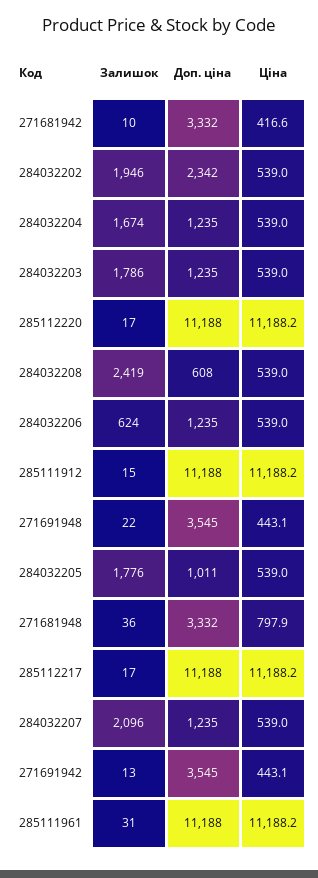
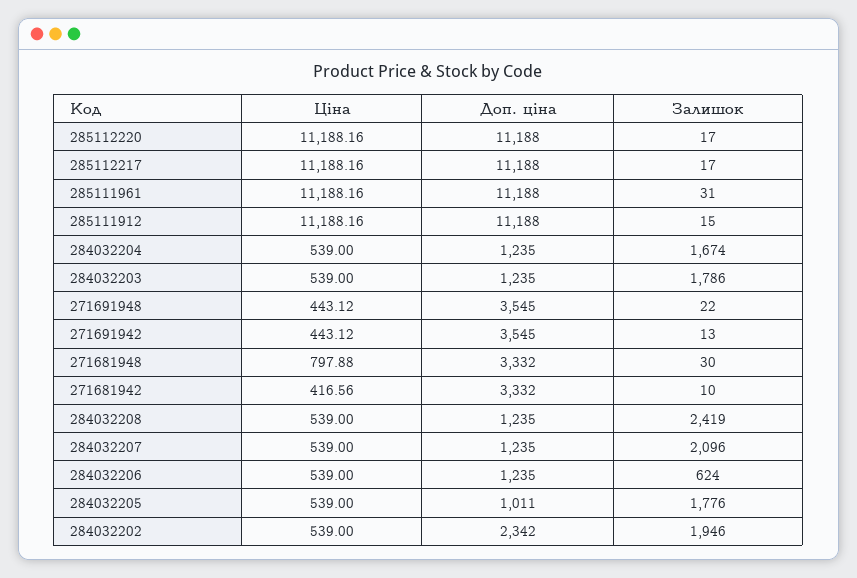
  {
    "Залишок": {
      "271681942": 10,
      "284032202": 1946,
      "284032204": 1674,
      "284032203": 1786,
      "285112220": 17,
      "284032208": 2419,
      "284032206": 624,
      "285111912": 15,
      "271691948": 22,
      "284032205": 1776,
-     "271681948": 36,
+     "271681948": 30,
      "285112217": 17,
      "284032207": 2096,
      "271691942": 13,
      "285111961": 31
    },
    "Доп. ціна": {
      "271681942": 3332,
      "284032202": 2342,
      "284032204": 1235,
      "284032203": 1235,
      "285112220": 11188,
-     "284032208": 608,
+     "284032208": 1235,
      "284032206": 1235,
      "285111912": 11188,
      "271691948": 3545,
      "284032205": 1011,
      "271681948": 3332,
      "285112217": 11188,
      "284032207": 1235,
      "271691942": 3545,
      "285111961": 11188
    },
    "Ціна": {
      "271681942": 416.56,
      "284032202": 539,
      "284032204": 539,
      "284032203": 539,
      "285112220": 11188.16,
      "284032208": 539,
      "284032206": 539,
      "285111912": 11188.16,
      "271691948": 443.12,
      "284032205": 539,
      "271681948": 797.88,
      "285112217": 11188.16,
      "284032207": 539,
      "271691942": 443.12,
      "285111961": 11188.16
    }
  }

